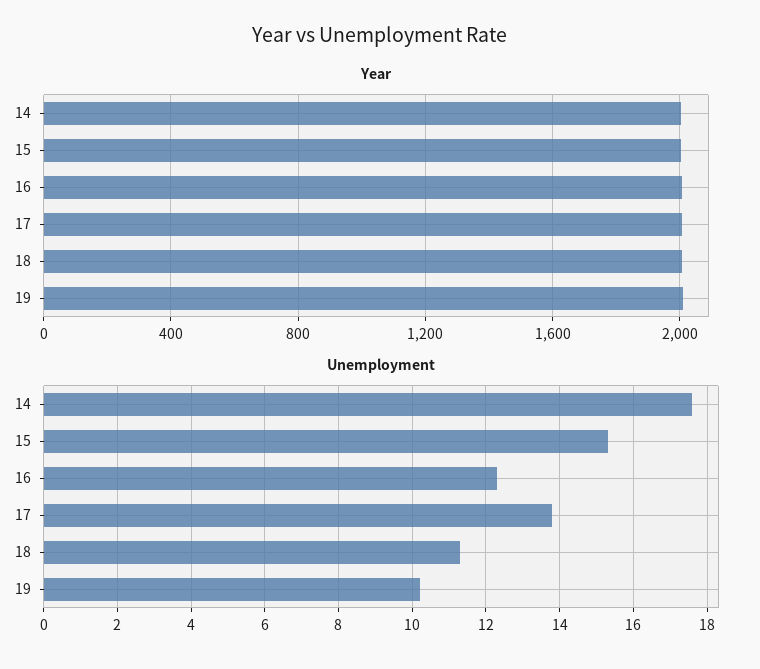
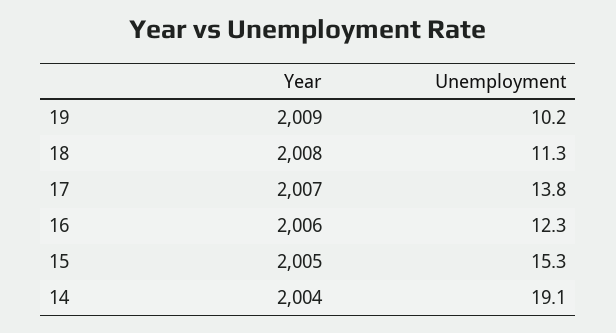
  {
    "Year": {
      "14": 2004,
      "15": 2005,
      "16": 2006,
      "17": 2007,
      "18": 2008,
      "19": 2009
    },
    "Unemployment": {
-     "14": 17.5,
+     "14": 19.1,
      "15": 15.3,
      "16": 12.3,
      "17": 13.8,
      "18": 11.3,
      "19": 10.2
    }
  }

